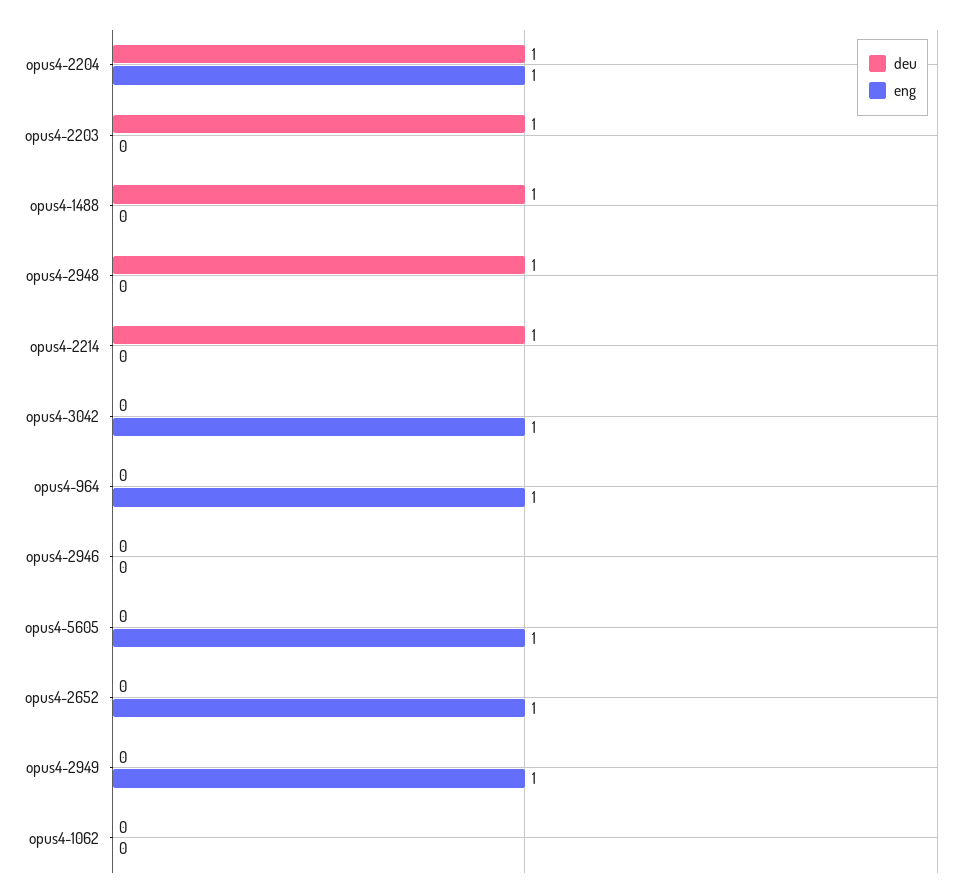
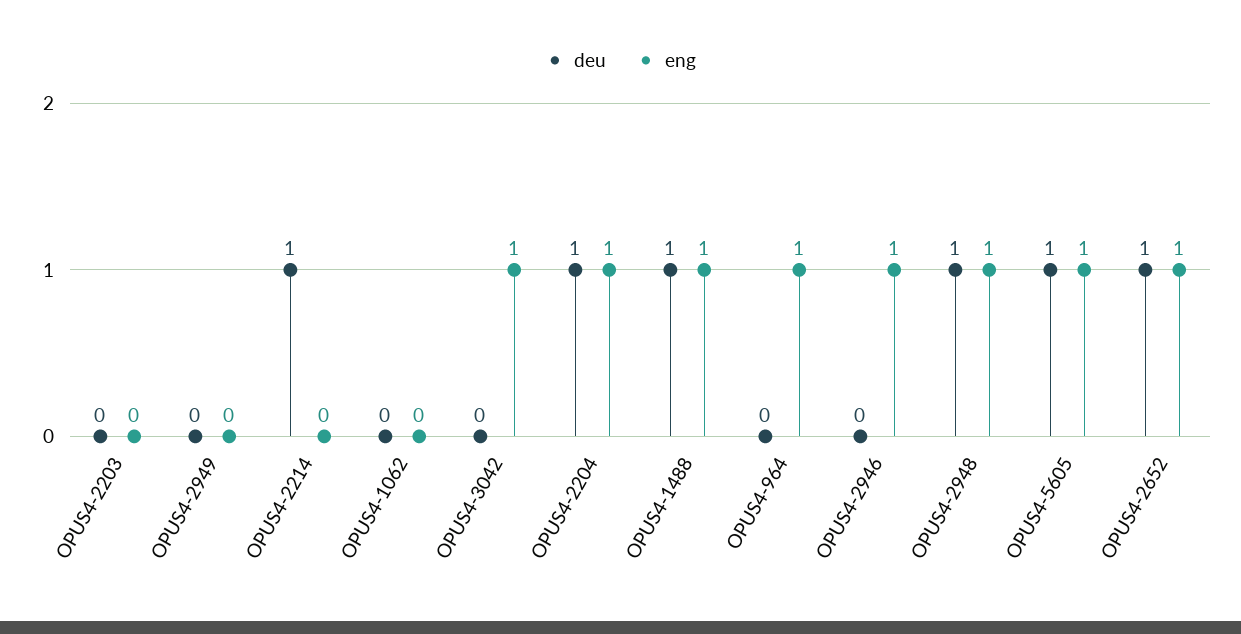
  {
    "deu": {
      "opus4-2204": 1,
-     "opus4-2203": 1,
+     "opus4-2203": 0,
      "opus4-1488": 1,
      "opus4-2948": 1,
      "opus4-2214": 1,
      "opus4-3042": 0,
      "opus4-964": 0,
      "opus4-2946": 0,
-     "opus4-5605": 0,
+     "opus4-5605": 1,
-     "opus4-2652": 0,
+     "opus4-2652": 1,
      "opus4-2949": 0,
      "opus4-1062": 0
    },
    "eng": {
      "opus4-2204": 1,
      "opus4-2203": 0,
-     "opus4-1488": 0,
+     "opus4-1488": 1,
-     "opus4-2948": 0,
+     "opus4-2948": 1,
      "opus4-2214": 0,
      "opus4-3042": 1,
      "opus4-964": 1,
-     "opus4-2946": 0,
+     "opus4-2946": 1,
      "opus4-5605": 1,
      "opus4-2652": 1,
-     "opus4-2949": 1,
+     "opus4-2949": 0,
      "opus4-1062": 0
    }
  }

